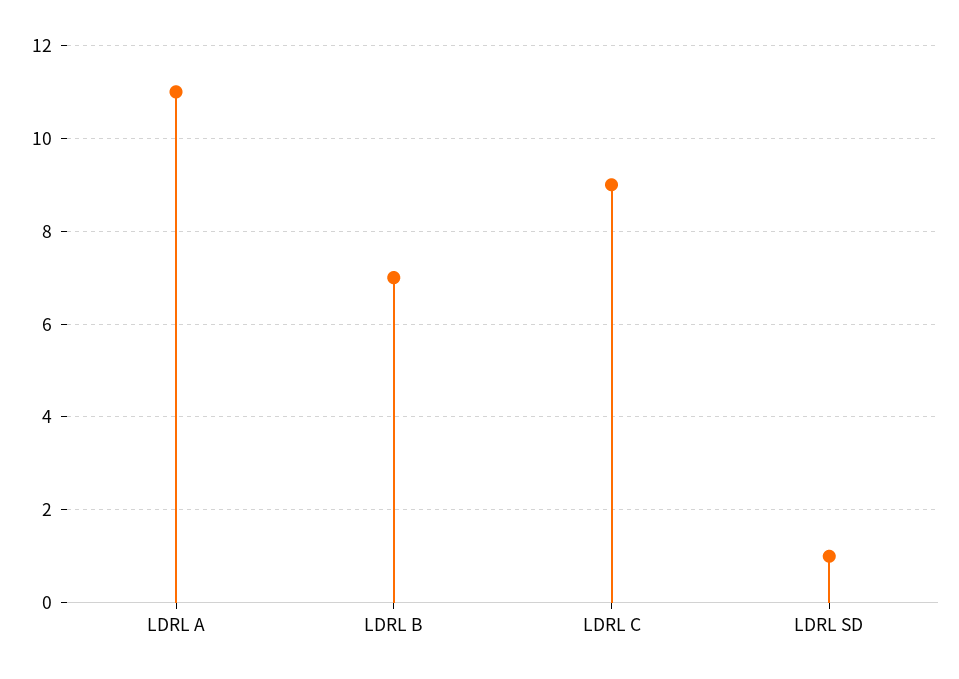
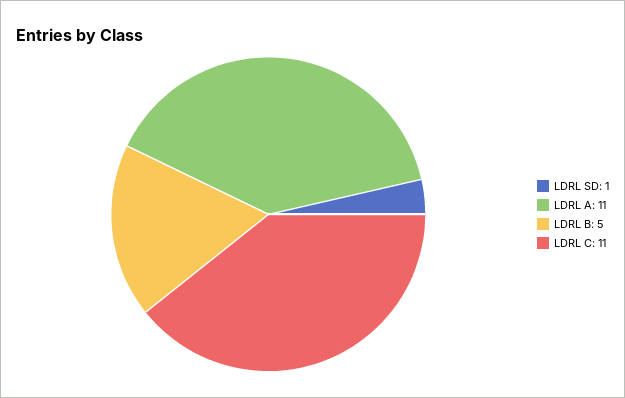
  {
    "LDRL A": 11,
-   "LDRL B": 7,
+   "LDRL B": 5,
-   "LDRL C": 9,
+   "LDRL C": 11,
    "LDRL SD": 1
  }

